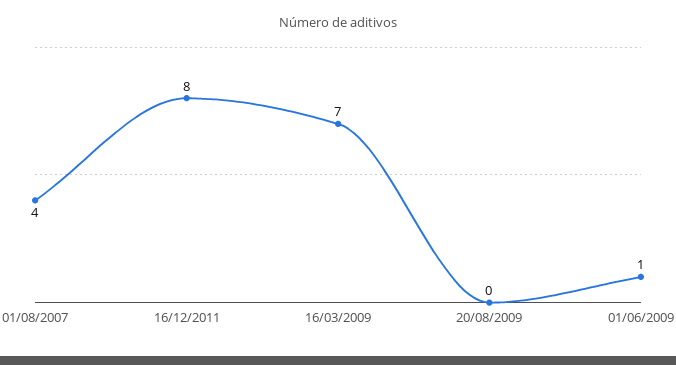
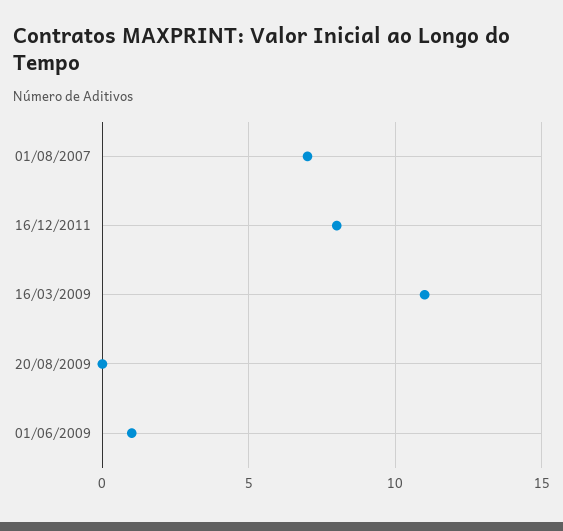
  {
-   "01/08/2007": 4,
+   "01/08/2007": 7,
    "16/12/2011": 8,
-   "16/03/2009": 7,
+   "16/03/2009": 11,
    "20/08/2009": 0,
    "01/06/2009": 1
  }

